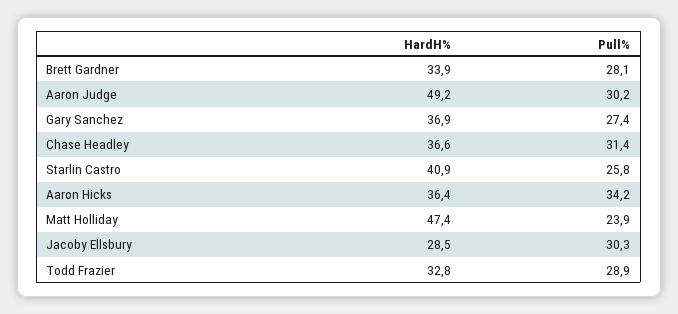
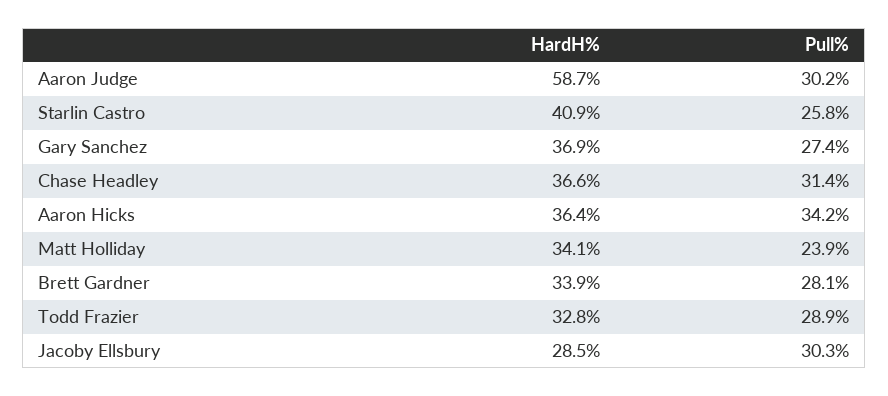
  {
    "HardH%": {
      "Brett Gardner": 33.9,
-     "Aaron Judge": 49.2,
+     "Aaron Judge": 58.7,
      "Gary Sanchez": 36.9,
      "Chase Headley": 36.6,
      "Starlin Castro": 40.9,
      "Aaron Hicks": 36.4,
-     "Matt Holliday": 47.4,
+     "Matt Holliday": 34.1,
      "Jacoby Ellsbury": 28.5,
      "Todd Frazier": 32.8
    },
    "Pull%": {
      "Brett Gardner": 28.1,
      "Aaron Judge": 30.2,
      "Gary Sanchez": 27.4,
      "Chase Headley": 31.4,
      "Starlin Castro": 25.8,
      "Aaron Hicks": 34.2,
      "Matt Holliday": 23.9,
      "Jacoby Ellsbury": 30.3,
      "Todd Frazier": 28.9
    }
  }

